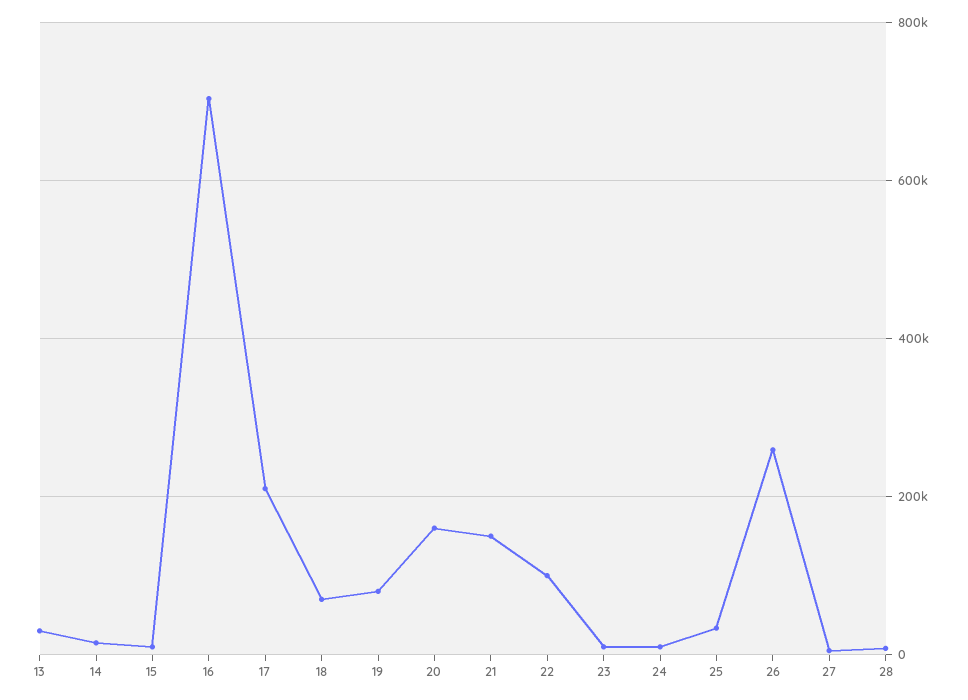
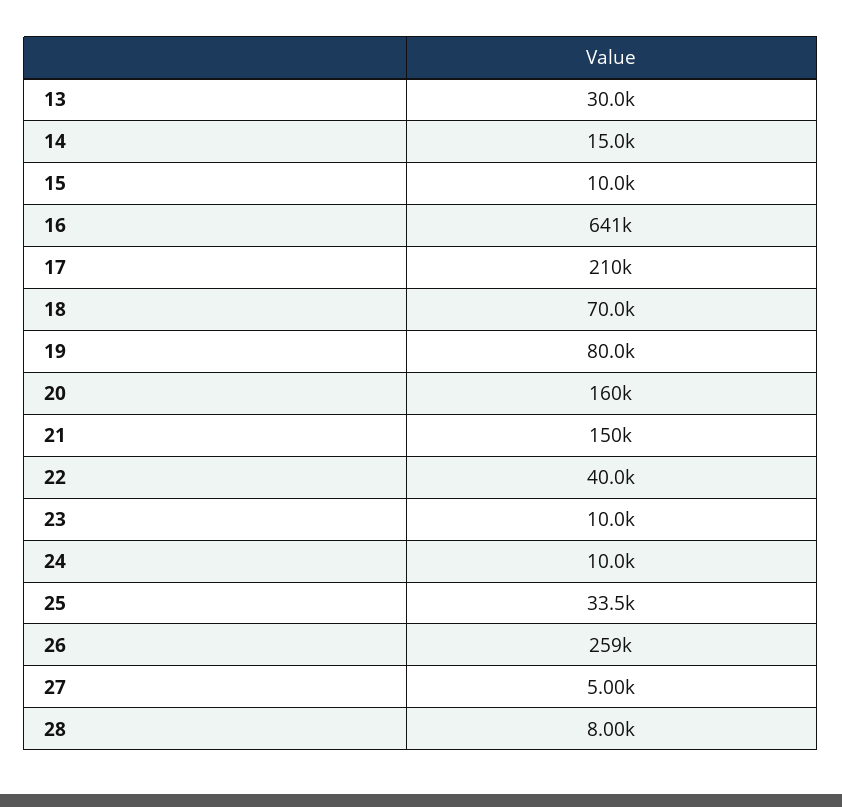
  {
    "13": 30000,
    "14": 15000,
    "15": 10000,
-   "16": 700000,
+   "16": 641000,
    "17": 210000,
    "18": 70000,
    "19": 80000,
    "20": 160000,
    "21": 150000,
-   "22": 100000,
+   "22": 40000,
    "23": 10000,
    "24": 10000,
    "25": 33500,
    "26": 259000,
    "27": 5000,
    "28": 8000
  }

